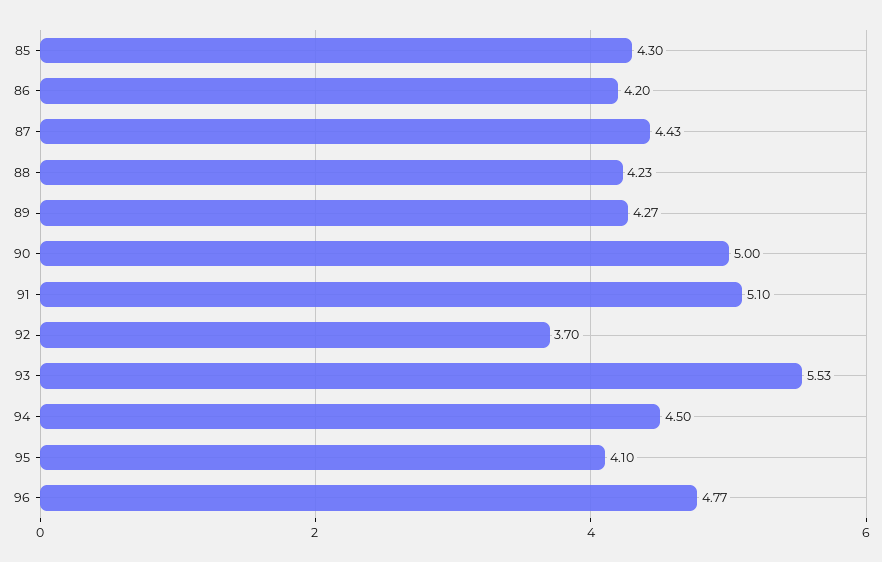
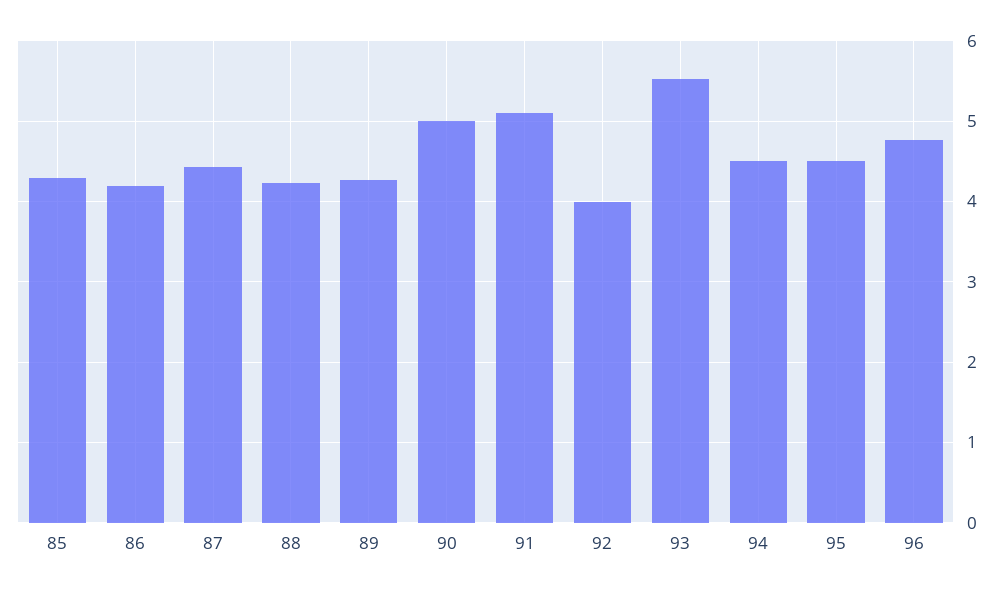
  {
    "85": 4.3,
    "86": 4.2,
    "87": 4.43,
    "88": 4.23,
    "89": 4.27,
    "90": 5,
    "91": 5.1,
-   "92": 3.7,
+   "92": 4,
    "93": 5.53,
    "94": 4.5,
-   "95": 4.1,
+   "95": 4.5,
    "96": 4.77
  }

